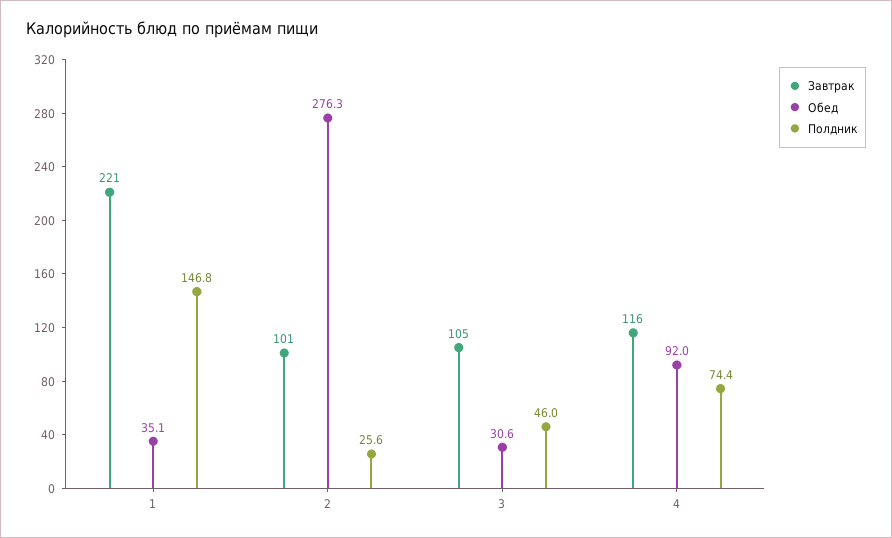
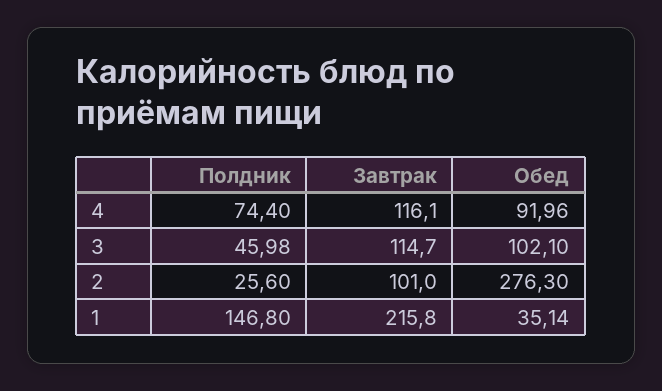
  {
    "Завтрак": {
-     "1": 221,
+     "1": 215.8,
      "2": 101,
-     "3": 105,
+     "3": 114.7,
      "4": 116.1
    },
    "Обед": {
      "1": 35.14,
      "2": 276.3,
-     "3": 30.6,
+     "3": 102.1,
      "4": 91.96
    },
    "Полдник": {
      "1": 146.8,
      "2": 25.6,
      "3": 45.98,
      "4": 74.4
    }
  }

